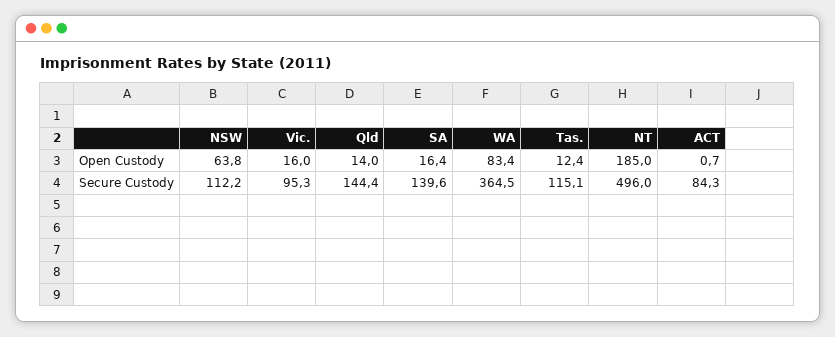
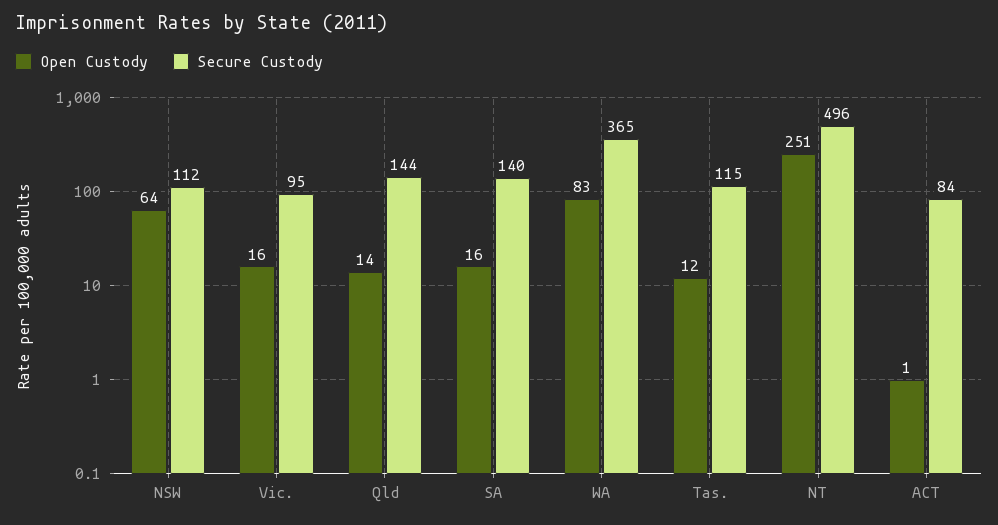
  {
    "Open Custody": {
      "NSW": 63.8,
      "Vic.": 16,
      "Qld": 14,
      "SA": 16.4,
      "WA": 83.4,
      "Tas.": 12.4,
-     "NT": 185,
+     "NT": 251,
      "ACT": 0.7
    },
    "Secure Custody": {
      "NSW": 112.2,
      "Vic.": 95.3,
      "Qld": 144.4,
      "SA": 139.6,
      "WA": 364.5,
      "Tas.": 115.1,
      "NT": 496,
      "ACT": 84.3
    }
  }

